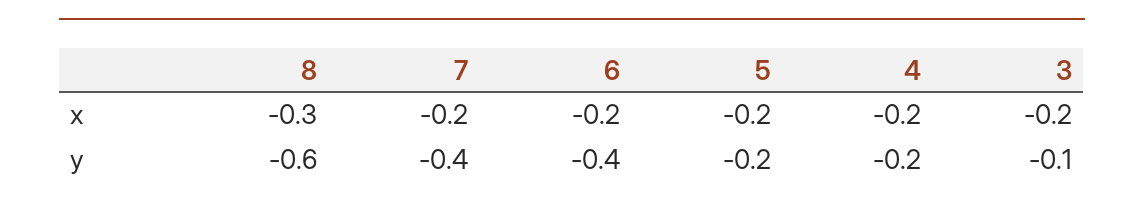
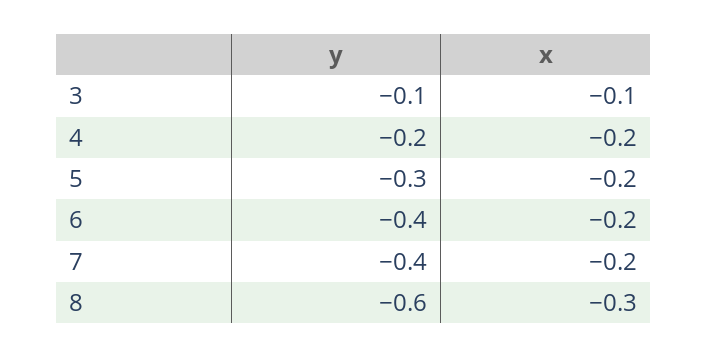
  {
    "8": {
      "x": -0.3,
      "y": -0.6
    },
    "7": {
      "x": -0.2,
      "y": -0.4
    },
    "6": {
      "x": -0.2,
      "y": -0.4
    },
    "5": {
      "x": -0.2,
-     "y": -0.2
+     "y": -0.3
    },
    "4": {
      "x": -0.2,
      "y": -0.2
    },
    "3": {
-     "x": -0.2,
+     "x": -0.1,
      "y": -0.1
    }
  }

